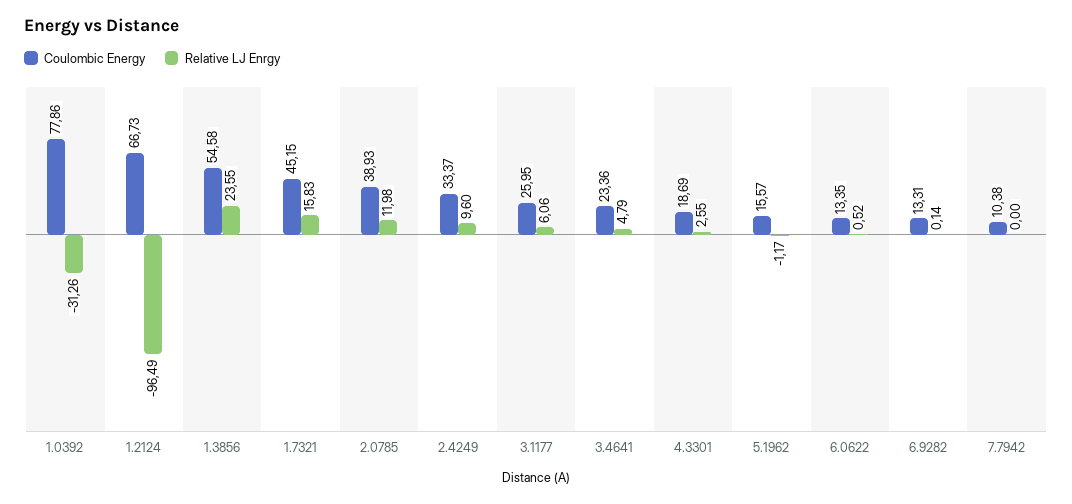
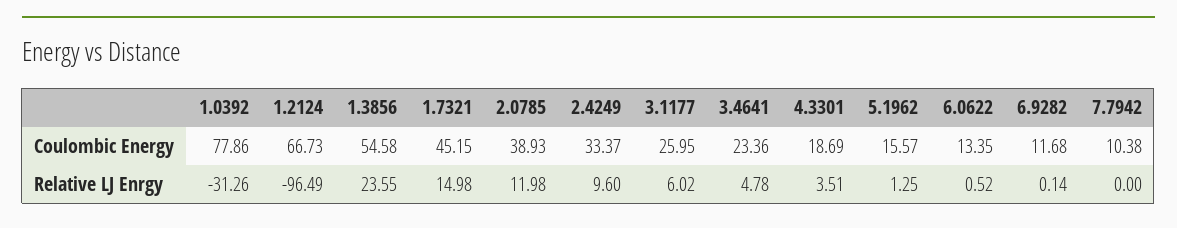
  {
    "Coulombic Energy": {
      "1.0392": 77.86,
      "1.2124": 66.73,
      "1.3856": 54.58,
      "1.7321": 45.15,
      "2.0785": 38.93,
      "2.4249": 33.37,
      "3.1177": 25.95,
      "3.4641": 23.36,
      "4.3301": 18.69,
      "5.1962": 15.57,
      "6.0622": 13.35,
-     "6.9282": 13.31,
+     "6.9282": 11.68,
      "7.7942": 10.38
    },
    "Relative LJ Enrgy": {
      "1.0392": -31.26,
      "1.2124": -96.49,
      "1.3856": 23.55,
-     "1.7321": 15.83,
+     "1.7321": 14.98,
      "2.0785": 11.98,
      "2.4249": 9.6,
-     "3.1177": 6.06,
+     "3.1177": 6.02,
-     "3.4641": 4.79,
+     "3.4641": 4.78,
-     "4.3301": 2.55,
+     "4.3301": 3.51,
-     "5.1962": -1.17,
+     "5.1962": 1.25,
      "6.0622": 0.52,
      "6.9282": 0.14,
      "7.7942": 0
    }
  }

